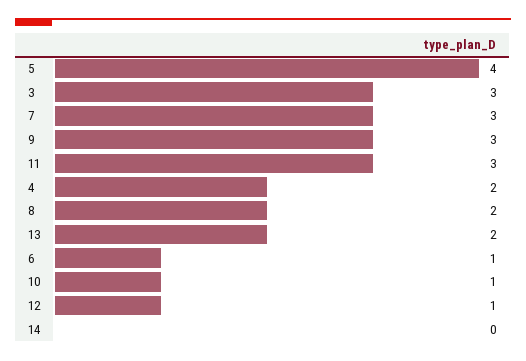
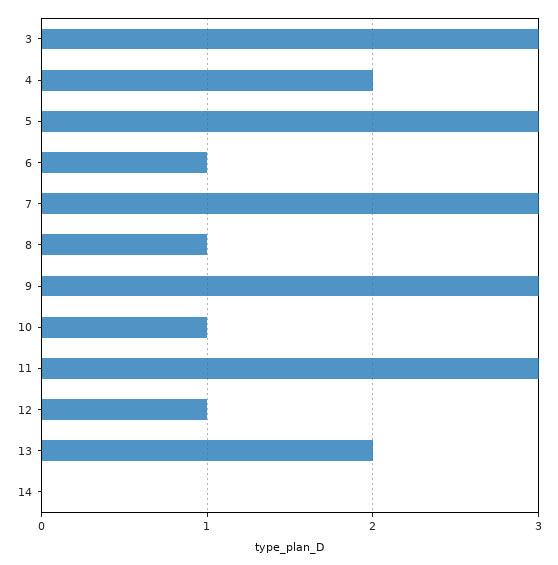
  {
-   "5": 4,
+   "5": 3,
    "3": 3,
    "7": 3,
    "9": 3,
    "11": 3,
    "4": 2,
-   "8": 2,
+   "8": 1,
    "13": 2,
    "6": 1,
    "10": 1,
    "12": 1,
    "14": 0
  }

